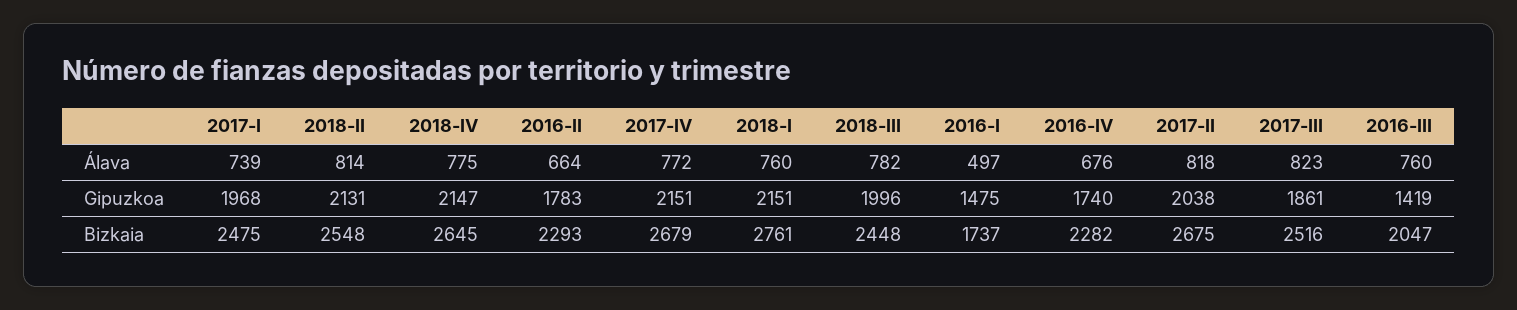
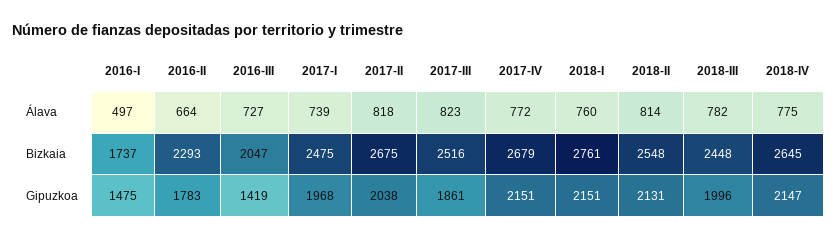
  {
    "2017-I": {
      "Álava": 739,
      "Gipuzkoa": 1968,
      "Bizkaia": 2475
    },
    "2018-II": {
      "Álava": 814,
      "Gipuzkoa": 2131,
      "Bizkaia": 2548
    },
    "2018-IV": {
      "Álava": 775,
      "Gipuzkoa": 2147,
      "Bizkaia": 2645
    },
    "2016-II": {
      "Álava": 664,
      "Gipuzkoa": 1783,
      "Bizkaia": 2293
    },
    "2017-IV": {
      "Álava": 772,
      "Gipuzkoa": 2151,
      "Bizkaia": 2679
    },
    "2018-I": {
      "Álava": 760,
      "Gipuzkoa": 2151,
      "Bizkaia": 2761
    },
    "2018-III": {
      "Álava": 782,
      "Gipuzkoa": 1996,
      "Bizkaia": 2448
    },
    "2016-I": {
      "Álava": 497,
      "Gipuzkoa": 1475,
      "Bizkaia": 1737
    },
-   "2016-IV": {
-     "Álava": 676,
-     "Gipuzkoa": 1740,
-     "Bizkaia": 2282
-   },
    "2017-II": {
      "Álava": 818,
      "Gipuzkoa": 2038,
      "Bizkaia": 2675
    },
    "2017-III": {
      "Álava": 823,
      "Gipuzkoa": 1861,
      "Bizkaia": 2516
    },
    "2016-III": {
-     "Álava": 760,
+     "Álava": 727,
      "Gipuzkoa": 1419,
      "Bizkaia": 2047
    }
  }

